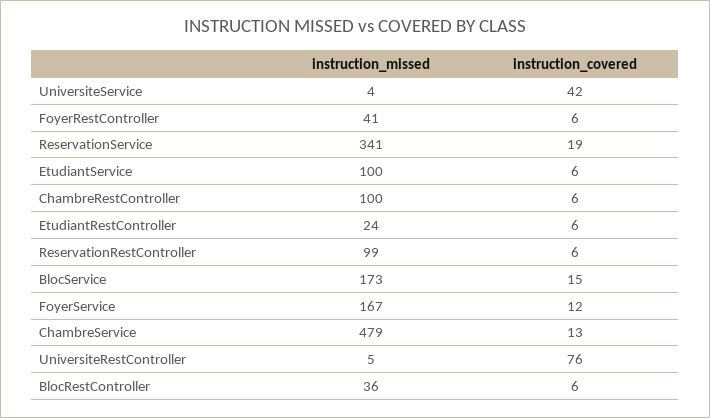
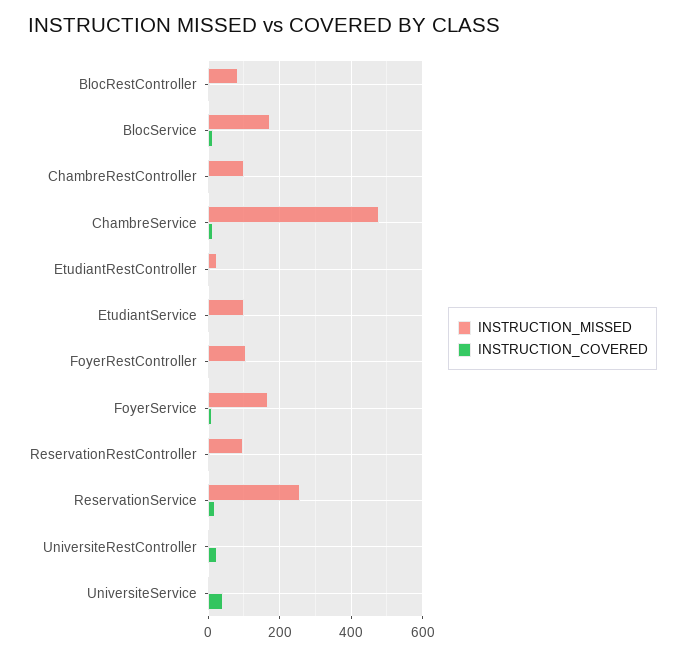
  {
    "instruction_missed": {
      "UniversiteService": 4,
-     "FoyerRestController": 41,
+     "FoyerRestController": 100,
-     "ReservationService": 341,
+     "ReservationService": 260,
      "EtudiantService": 100,
      "ChambreRestController": 100,
      "EtudiantRestController": 24,
      "ReservationRestController": 99,
      "BlocService": 173,
      "FoyerService": 167,
      "ChambreService": 479,
      "UniversiteRestController": 5,
-     "BlocRestController": 36
+     "BlocRestController": 80
    },
    "instruction_covered": {
      "UniversiteService": 42,
      "FoyerRestController": 6,
      "ReservationService": 19,
      "EtudiantService": 6,
      "ChambreRestController": 6,
      "EtudiantRestController": 6,
      "ReservationRestController": 6,
      "BlocService": 15,
      "FoyerService": 12,
      "ChambreService": 13,
-     "UniversiteRestController": 76,
+     "UniversiteRestController": 20,
      "BlocRestController": 6
    }
  }

